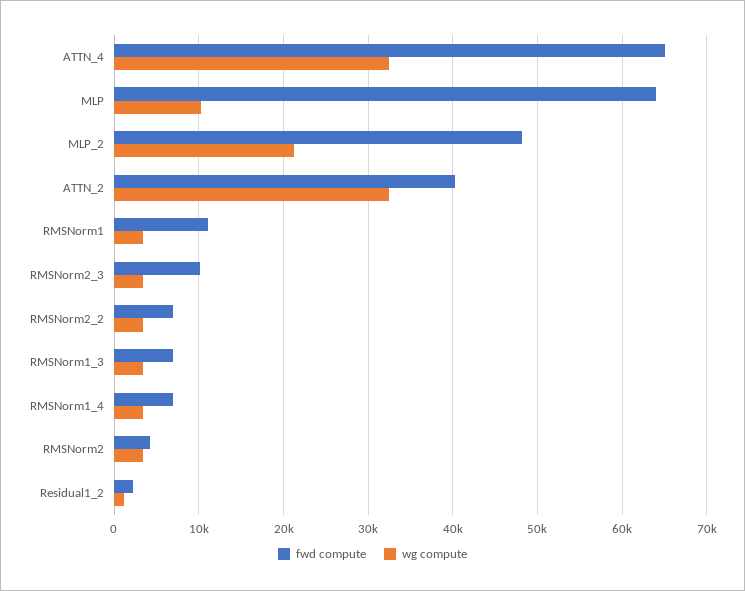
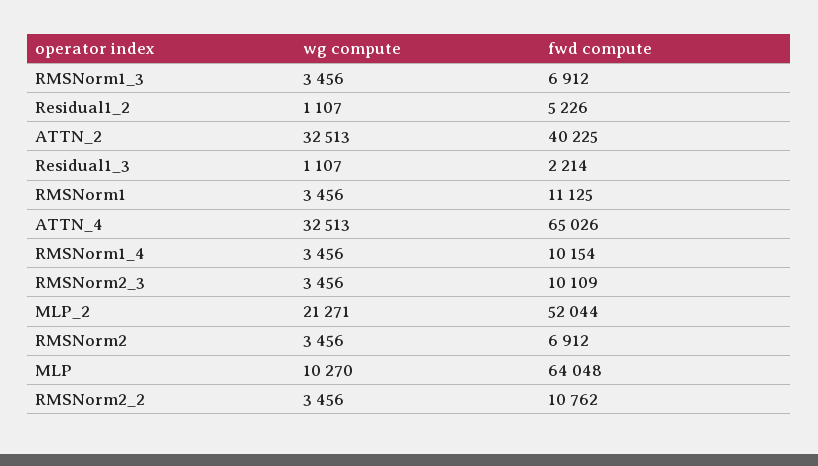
  {
    "fwd compute": {
      "ATTN_4": 65026,
      "MLP": 64048,
-     "MLP_2": 48000,
+     "MLP_2": 52044,
      "ATTN_2": 40225,
      "RMSNorm1": 11125,
      "RMSNorm2_3": 10109,
-     "RMSNorm2_2": 7000,
+     "RMSNorm2_2": 10762,
      "RMSNorm1_3": 6912,
-     "RMSNorm1_4": 7000,
+     "RMSNorm1_4": 10154,
-     "RMSNorm2": 4000,
+     "RMSNorm2": 6912,
-     "Residual1_2": 2000
+     "Residual1_2": 5226,
+     "Residual1_3": 2214
    },
    "wg compute": {
      "ATTN_4": 32513,
      "MLP": 10270,
      "MLP_2": 21271,
      "ATTN_2": 32513,
      "RMSNorm1": 3456,
      "RMSNorm2_3": 3456,
      "RMSNorm2_2": 3456,
      "RMSNorm1_3": 3456,
      "RMSNorm1_4": 3456,
      "RMSNorm2": 3456,
-     "Residual1_2": 1107
+     "Residual1_2": 1107,
+     "Residual1_3": 1107
    }
  }

